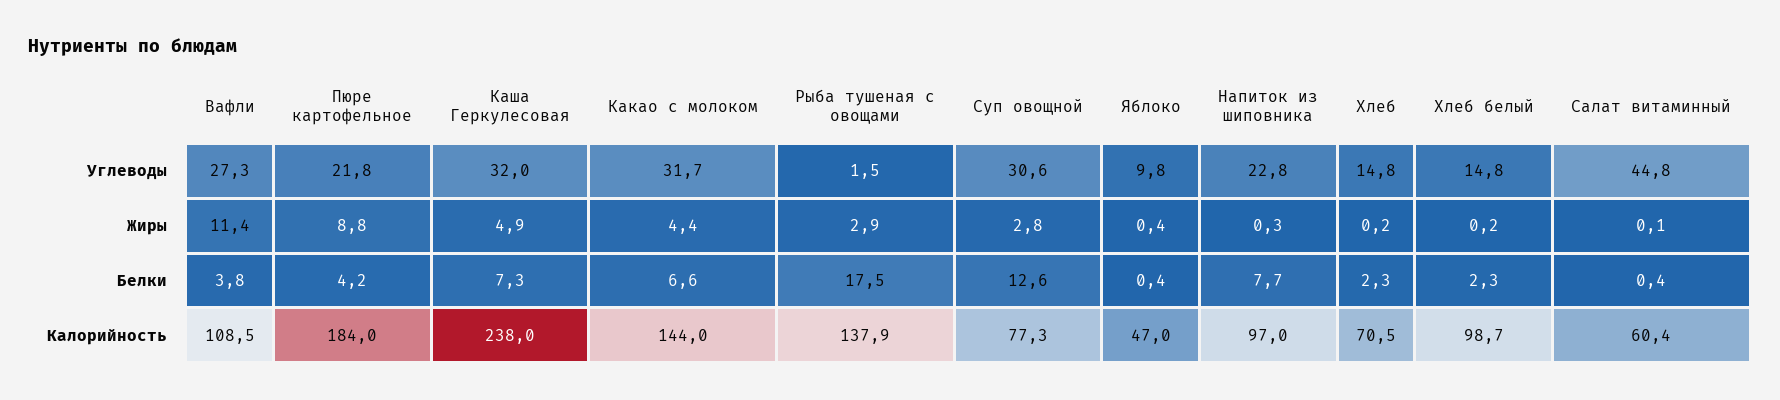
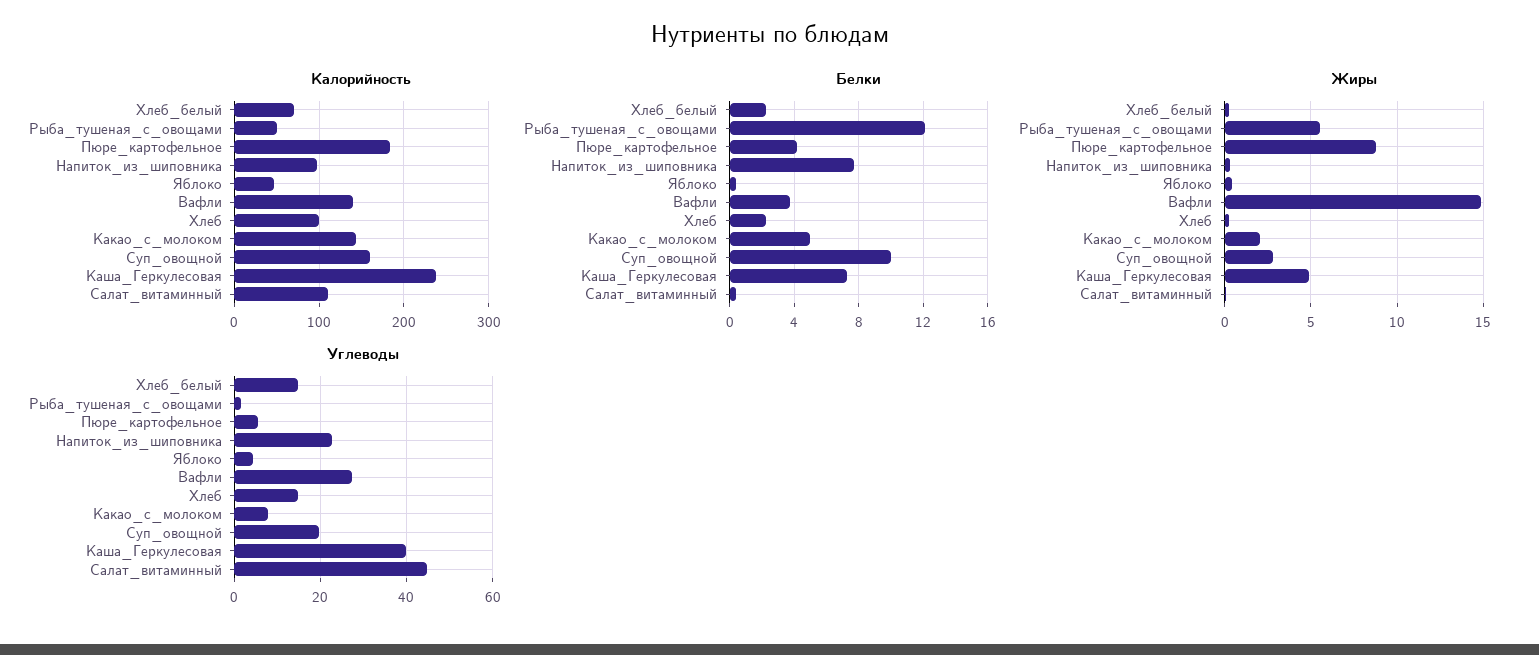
  {
    "Углеводы": {
      "Вафли": 27.3,
-     "Пюре картофельное": 21.8,
+     "Пюре картофельное": 6,
-     "Каша Геркулесовая": 32,
+     "Каша Геркулесовая": 40,
-     "Какао с молоком": 31.7,
+     "Какао с молоком": 8,
      "Рыба тушеная с овощами": 1.5,
-     "Суп овощной": 30.6,
+     "Суп овощной": 20,
-     "Яблоко": 9.8,
+     "Яблоко": 4,
      "Напиток из шиповника": 22.8,
      "Хлеб": 14.8,
      "Хлеб белый": 14.8,
      "Салат витаминный": 44.8
    },
    "Жиры": {
-     "Вафли": 11.4,
+     "Вафли": 15,
      "Пюре картофельное": 8.8,
      "Каша Геркулесовая": 4.9,
-     "Какао с молоком": 4.4,
+     "Какао с молоком": 2,
-     "Рыба тушеная с овощами": 2.9,
+     "Рыба тушеная с овощами": 5.5,
      "Суп овощной": 2.8,
      "Яблоко": 0.4,
      "Напиток из шиповника": 0.3,
      "Хлеб": 0.2,
      "Хлеб белый": 0.2,
      "Салат витаминный": 0.1
    },
    "Белки": {
      "Вафли": 3.8,
      "Пюре картофельное": 4.2,
      "Каша Геркулесовая": 7.3,
-     "Какао с молоком": 6.6,
+     "Какао с молоком": 5,
-     "Рыба тушеная с овощами": 17.5,
+     "Рыба тушеная с овощами": 12,
-     "Суп овощной": 12.6,
+     "Суп овощной": 10,
      "Яблоко": 0.4,
      "Напиток из шиповника": 7.7,
      "Хлеб": 2.3,
      "Хлеб белый": 2.3,
      "Салат витаминный": 0.4
    },
    "Калорийность": {
-     "Вафли": 108.5,
+     "Вафли": 140,
      "Пюре картофельное": 184,
      "Каша Геркулесовая": 238,
      "Какао с молоком": 144,
-     "Рыба тушеная с овощами": 137.9,
+     "Рыба тушеная с овощами": 50,
-     "Суп овощной": 77.3,
+     "Суп овощной": 160,
      "Яблоко": 47,
      "Напиток из шиповника": 97,
-     "Хлеб": 70.5,
+     "Хлеб": 100,
-     "Хлеб белый": 98.7,
+     "Хлеб белый": 70,
-     "Салат витаминный": 60.4
+     "Салат витаминный": 110
    }
  }

